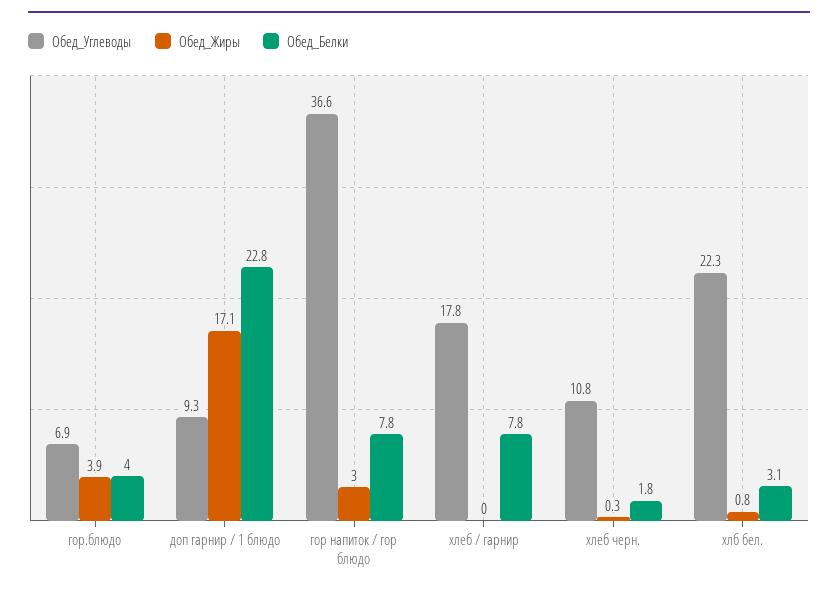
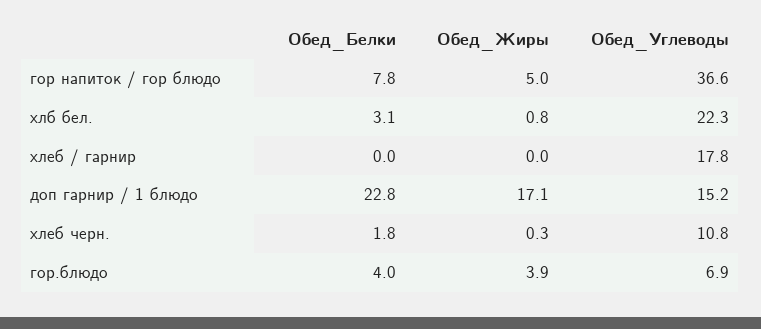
  {
    "Обед_Углеводы": {
      "гор.блюдо": 6.9,
-     "доп гарнир / 1 блюдо": 9.3,
+     "доп гарнир / 1 блюдо": 15.2,
      "гор напиток / гор блюдо": 36.6,
      "хлеб / гарнир": 17.8,
      "хлеб черн.": 10.8,
      "хлб бел.": 22.3
    },
    "Обед_Жиры": {
      "гор.блюдо": 3.9,
      "доп гарнир / 1 блюдо": 17.1,
-     "гор напиток / гор блюдо": 3,
+     "гор напиток / гор блюдо": 5,
      "хлеб / гарнир": 0,
      "хлеб черн.": 0.3,
      "хлб бел.": 0.8
    },
    "Обед_Белки": {
      "гор.блюдо": 4,
      "доп гарнир / 1 блюдо": 22.8,
      "гор напиток / гор блюдо": 7.8,
-     "хлеб / гарнир": 7.8,
+     "хлеб / гарнир": 0,
      "хлеб черн.": 1.8,
      "хлб бел.": 3.1
    }
  }

